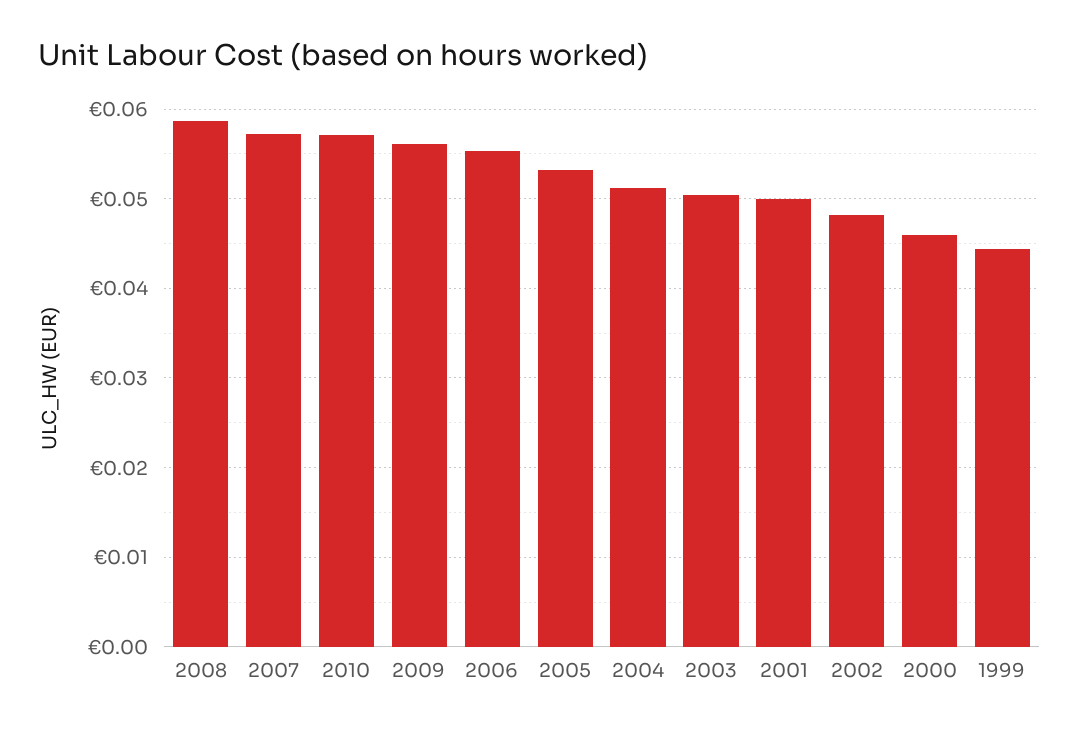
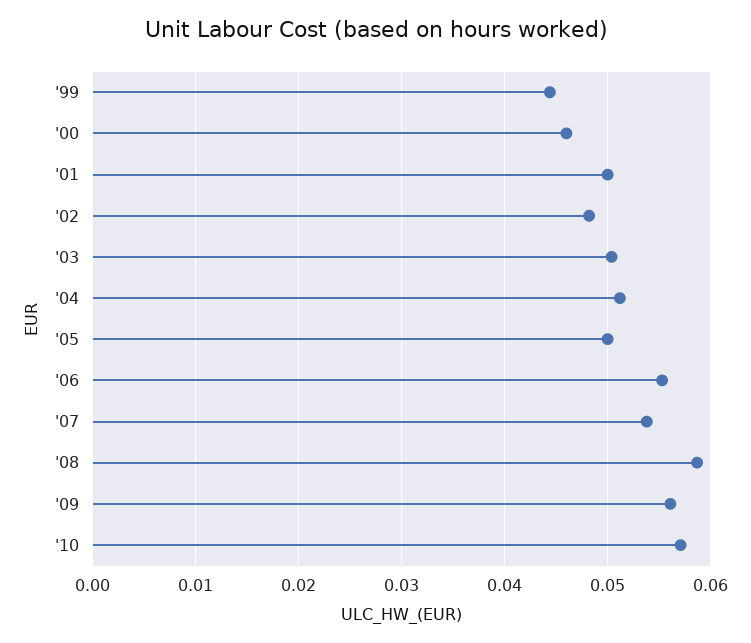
  {
    "2008": 0.059,
-   "2007": 0.057,
+   "2007": 0.054,
    "2010": 0.057,
    "2009": 0.056,
    "2006": 0.055,
-   "2005": 0.053,
+   "2005": 0.05,
    "2004": 0.051,
    "2003": 0.05,
    "2001": 0.05,
    "2002": 0.048,
    "2000": 0.046,
    "1999": 0.044
  }

